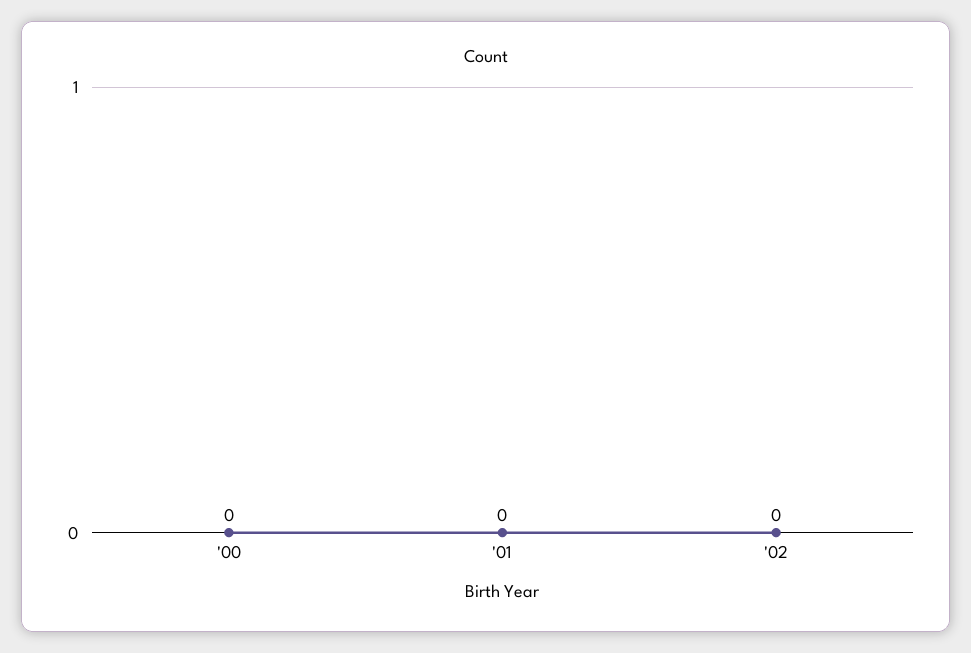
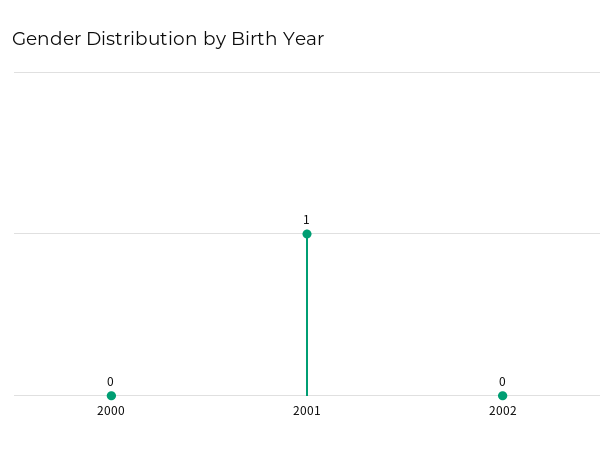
  {
    "'00": 0,
-   "'01": 0,
+   "'01": 1,
    "'02": 0
  }

